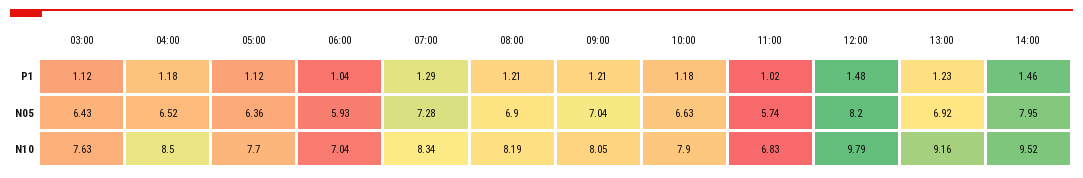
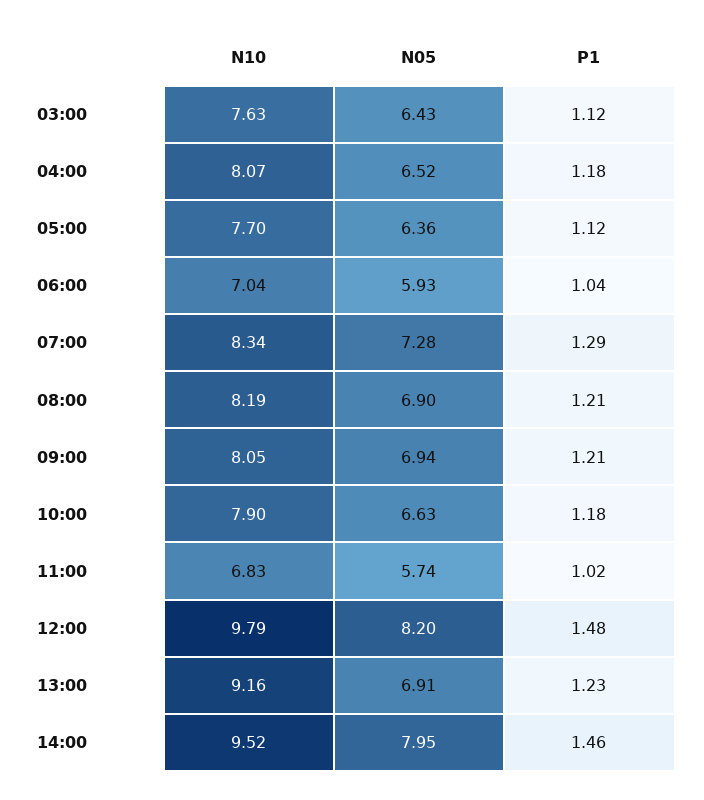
  {
    "03:00": {
      "P1": 1.12,
      "N05": 6.43,
      "N10": 7.63
    },
    "04:00": {
      "P1": 1.18,
      "N05": 6.52,
-     "N10": 8.5
+     "N10": 8.07
    },
    "05:00": {
      "P1": 1.12,
      "N05": 6.36,
      "N10": 7.7
    },
    "06:00": {
      "P1": 1.04,
      "N05": 5.93,
      "N10": 7.04
    },
    "07:00": {
      "P1": 1.29,
      "N05": 7.28,
      "N10": 8.34
    },
    "08:00": {
      "P1": 1.21,
      "N05": 6.9,
      "N10": 8.19
    },
    "09:00": {
      "P1": 1.21,
-     "N05": 7.04,
+     "N05": 6.94,
      "N10": 8.05
    },
    "10:00": {
      "P1": 1.18,
      "N05": 6.63,
      "N10": 7.9
    },
    "11:00": {
      "P1": 1.02,
      "N05": 5.74,
      "N10": 6.83
    },
    "12:00": {
      "P1": 1.48,
      "N05": 8.2,
      "N10": 9.79
    },
    "13:00": {
      "P1": 1.23,
-     "N05": 6.92,
+     "N05": 6.91,
      "N10": 9.16
    },
    "14:00": {
      "P1": 1.46,
      "N05": 7.95,
      "N10": 9.52
    }
  }

